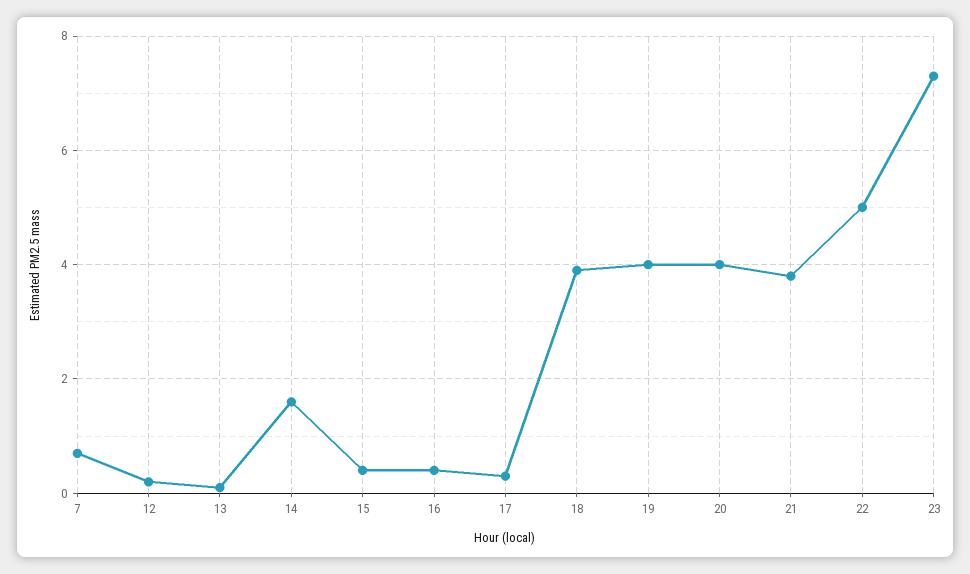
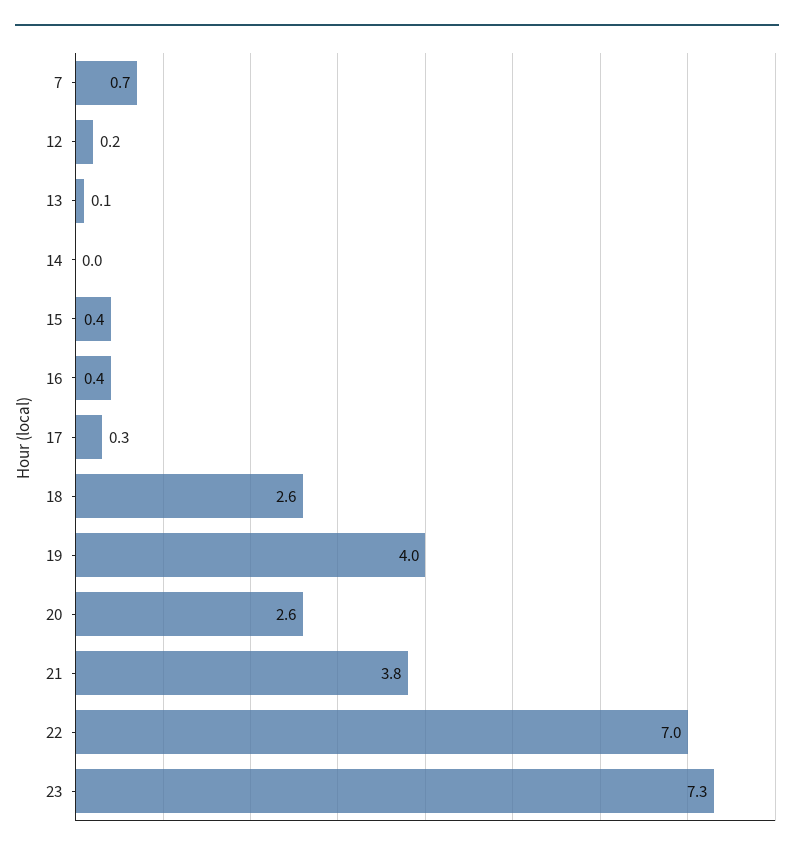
  {
    "7": 0.7,
    "12": 0.2,
    "13": 0.1,
-   "14": 1.5,
+   "14": 0,
    "15": 0.4,
    "16": 0.4,
    "17": 0.3,
-   "18": 4,
+   "18": 2.6,
    "19": 4,
-   "20": 4,
+   "20": 2.6,
    "21": 3.8,
-   "22": 5,
+   "22": 7,
    "23": 7.3
  }

